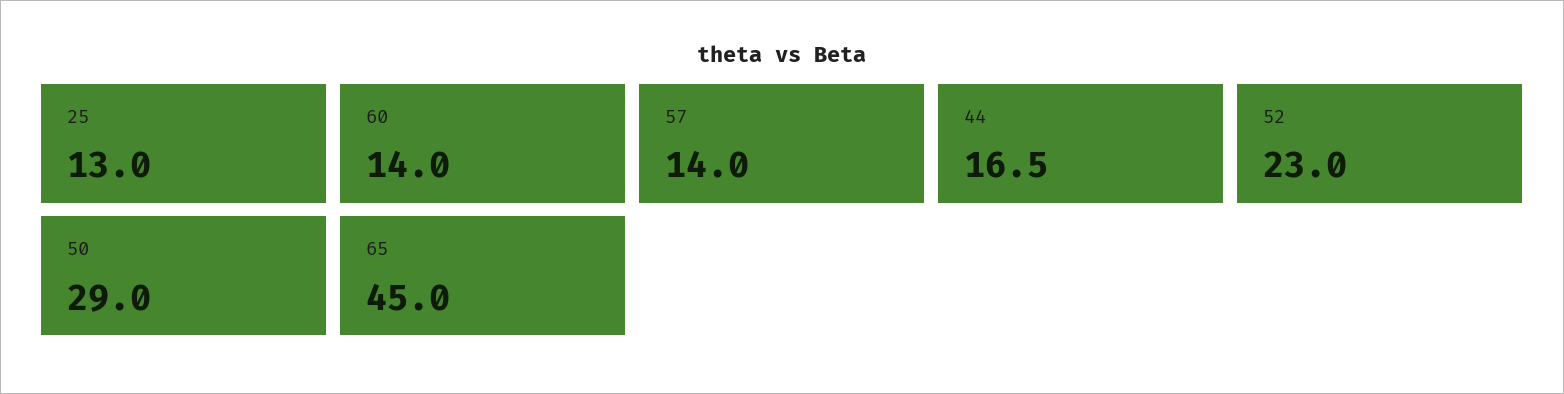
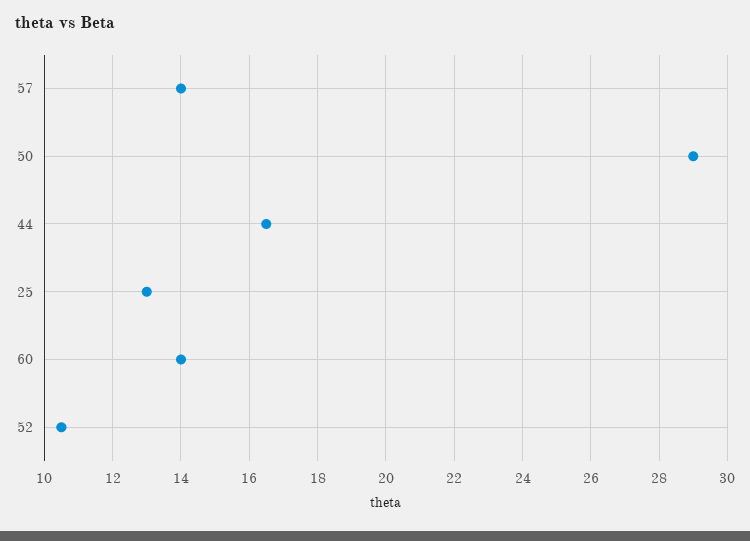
  {
    "25": 13,
    "60": 14,
    "57": 14,
    "44": 16.5,
-   "52": 23,
+   "52": 10.5,
-   "50": 29,
+   "50": 29
-   "65": 45
  }

